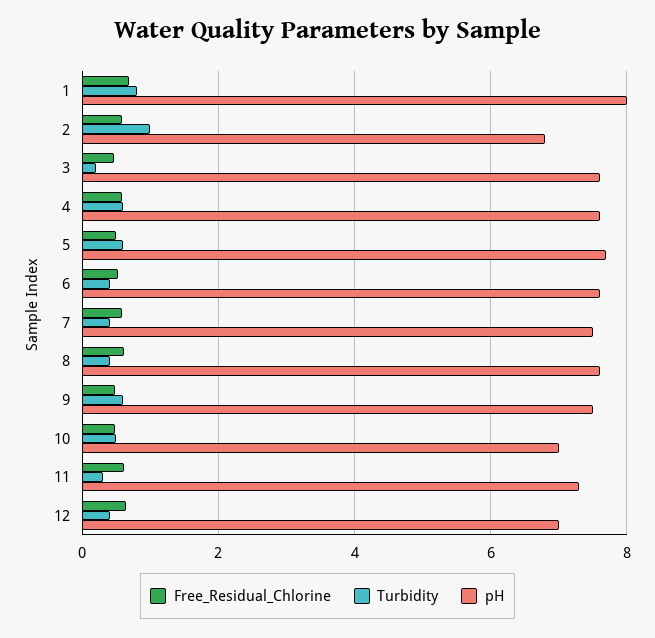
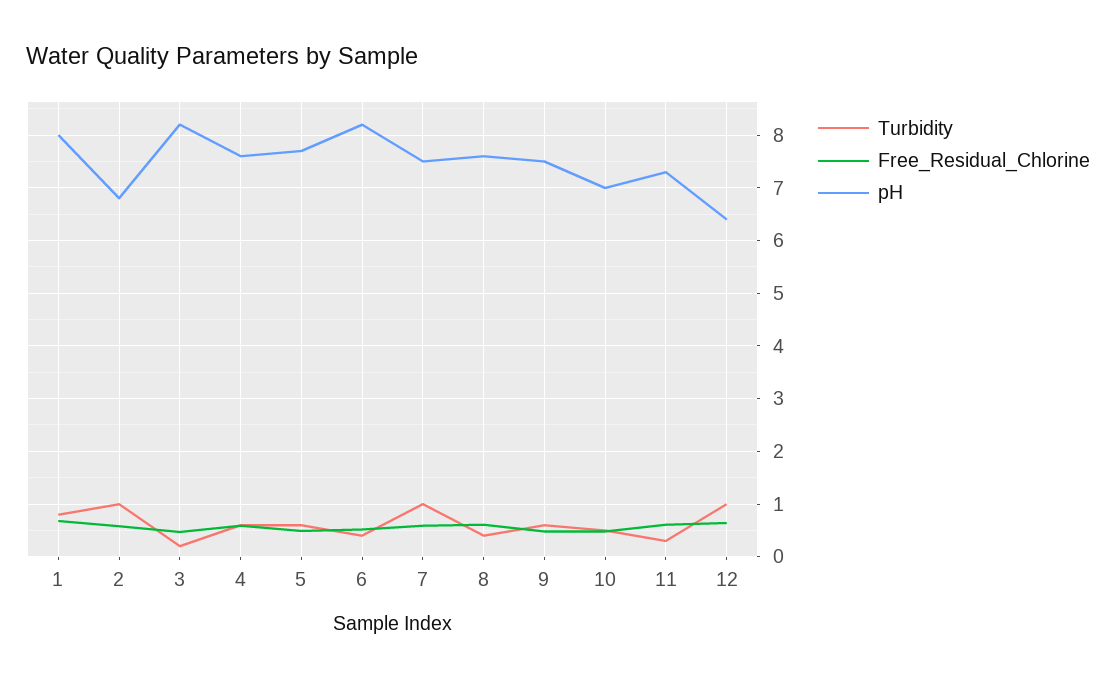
  {
    "Free_Residual_Chlorine": {
      "1": 0.6,
      "2": 0.6,
      "3": 0.4,
      "4": 0.6,
      "5": 0.4,
      "6": 0.6,
      "7": 0.6,
      "8": 0.6,
      "9": 0.4,
      "10": 0.4,
      "11": 0.6,
      "12": 0.6
    },
    "Turbidity": {
      "1": 0.8,
      "2": 1,
      "3": 0.2,
      "4": 0.6,
      "5": 0.6,
      "6": 0.4,
-     "7": 0.4,
+     "7": 1,
      "8": 0.4,
      "9": 0.6,
      "10": 0.6,
      "11": 0.4,
-     "12": 0.4
+     "12": 1
    },
    "pH": {
      "1": 8,
      "2": 6.8,
-     "3": 7.6,
+     "3": 8.2,
      "4": 7.6,
      "5": 7.8,
-     "6": 7.6,
+     "6": 8.2,
      "7": 7.6,
      "8": 7.6,
      "9": 7.6,
      "10": 7,
      "11": 7.4,
-     "12": 7
+     "12": 6.4
    }
  }

